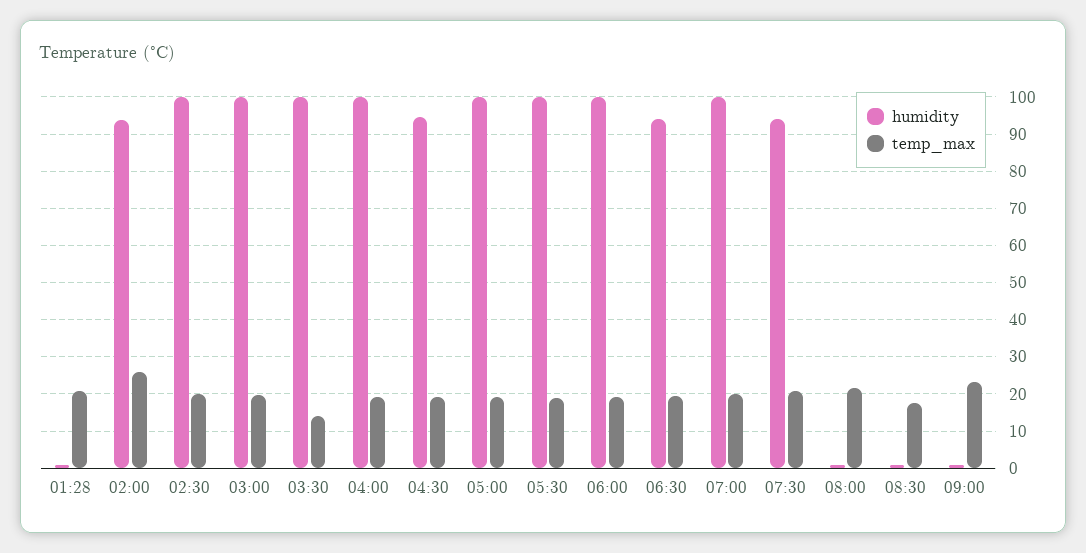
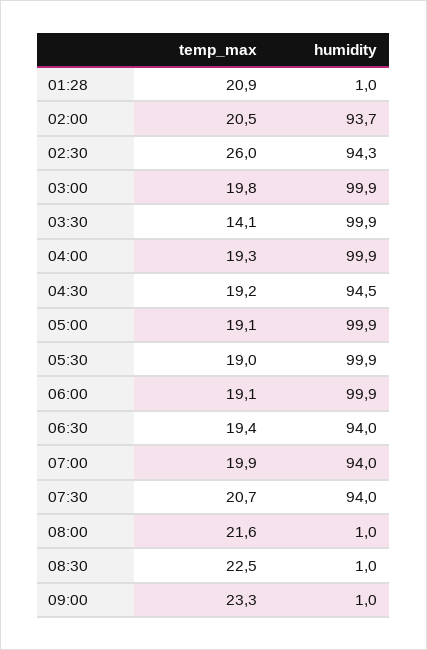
  {
    "humidity": {
      "01:28": 1,
      "02:00": 93.7,
-     "02:30": 100,
+     "02:30": 94.3,
      "03:00": 99.9,
      "03:30": 99.9,
      "04:00": 99.9,
      "04:30": 94.5,
      "05:00": 99.9,
      "05:30": 99.9,
      "06:00": 99.9,
      "06:30": 94,
-     "07:00": 100,
+     "07:00": 94,
      "07:30": 94,
      "08:00": 1,
      "08:30": 1,
      "09:00": 1
    },
    "temp_max": {
      "01:28": 20.9,
-     "02:00": 26,
+     "02:00": 20.5,
-     "02:30": 20,
+     "02:30": 26,
      "03:00": 19.8,
      "03:30": 14.1,
      "04:00": 19.3,
      "04:30": 19.2,
      "05:00": 19.1,
      "05:30": 19,
      "06:00": 19.1,
      "06:30": 19.4,
      "07:00": 19.9,
      "07:30": 20.7,
      "08:00": 21.6,
-     "08:30": 18,
+     "08:30": 22.5,
      "09:00": 23.3
    }
  }

